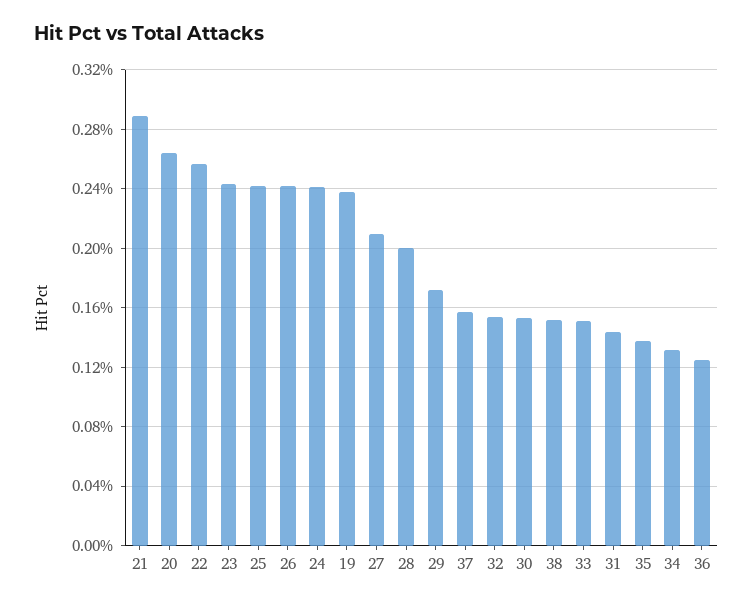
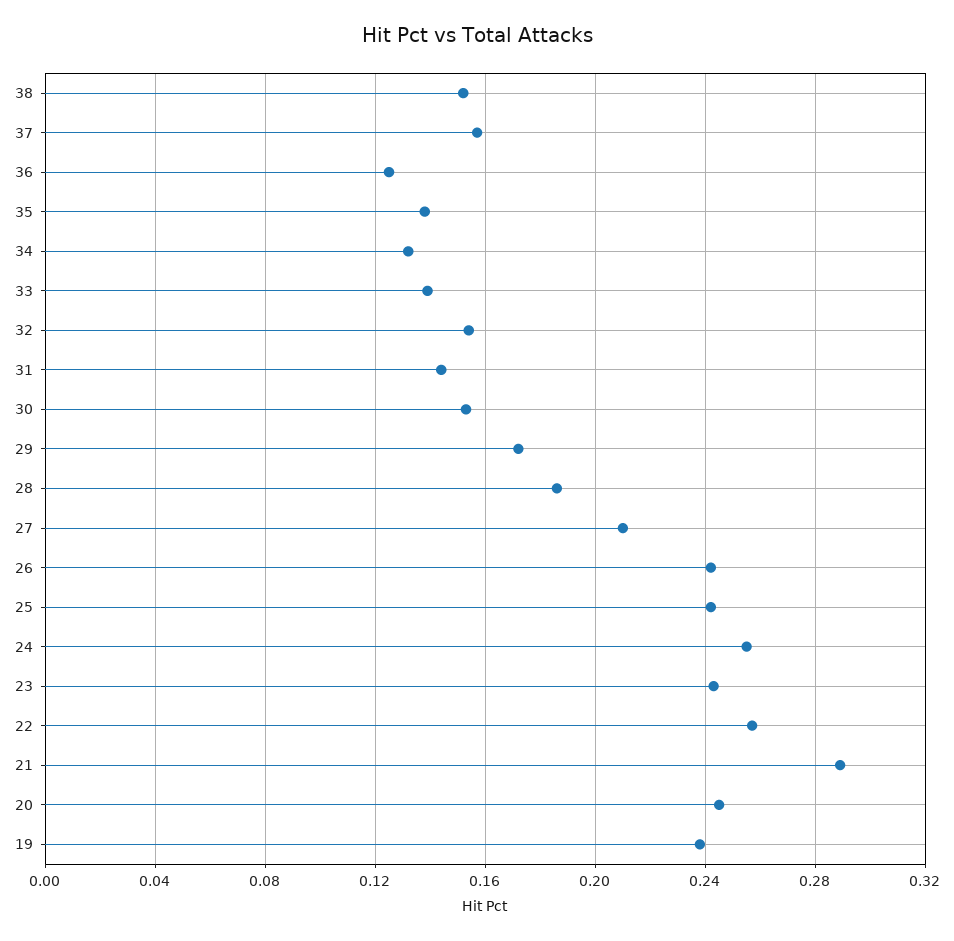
  {
    "21": 0.29,
-   "20": 0.265,
+   "20": 0.245,
    "22": 0.255,
    "23": 0.245,
    "25": 0.24,
    "26": 0.24,
-   "24": 0.24,
+   "24": 0.255,
    "19": 0.24,
    "27": 0.21,
-   "28": 0.2,
+   "28": 0.185,
    "29": 0.17,
    "37": 0.155,
    "32": 0.155,
    "30": 0.155,
    "38": 0.15,
-   "33": 0.15,
+   "33": 0.14,
    "31": 0.145,
    "35": 0.14,
    "34": 0.13,
    "36": 0.125
  }

